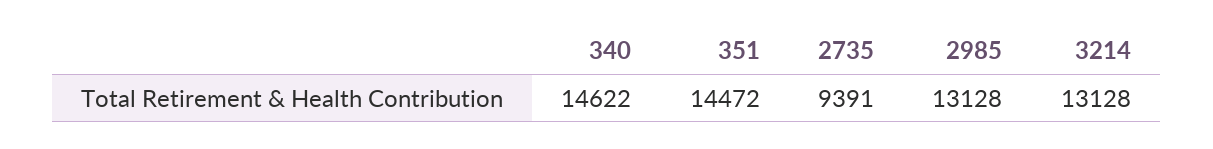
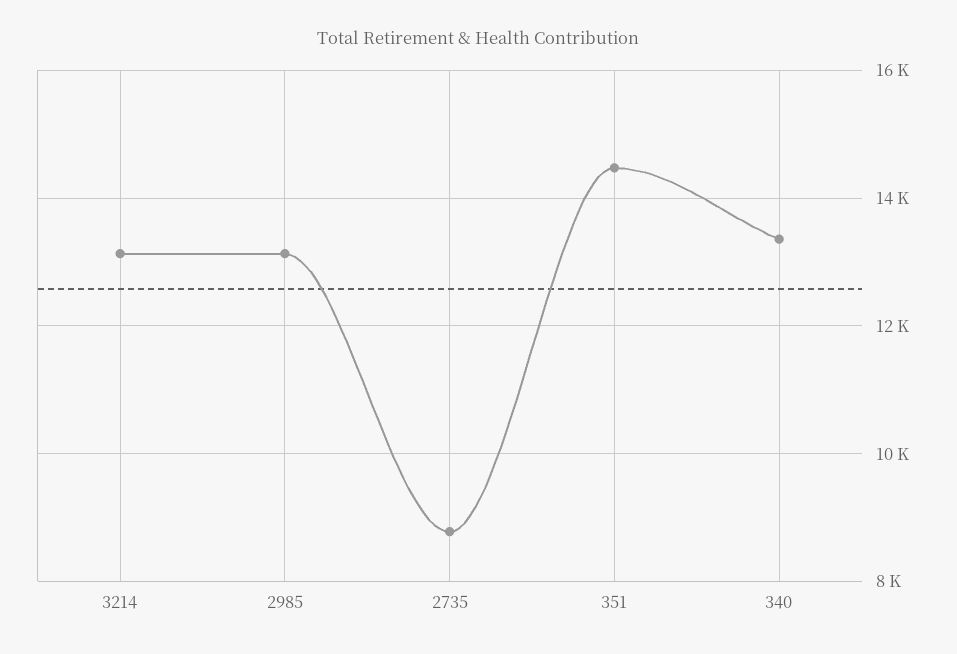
  {
-   "340": 14622,
+   "340": 13400,
    "351": 14472,
-   "2735": 9391,
+   "2735": 8800,
    "2985": 13128,
    "3214": 13128
  }

